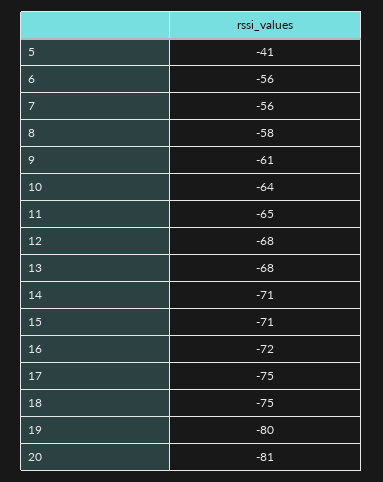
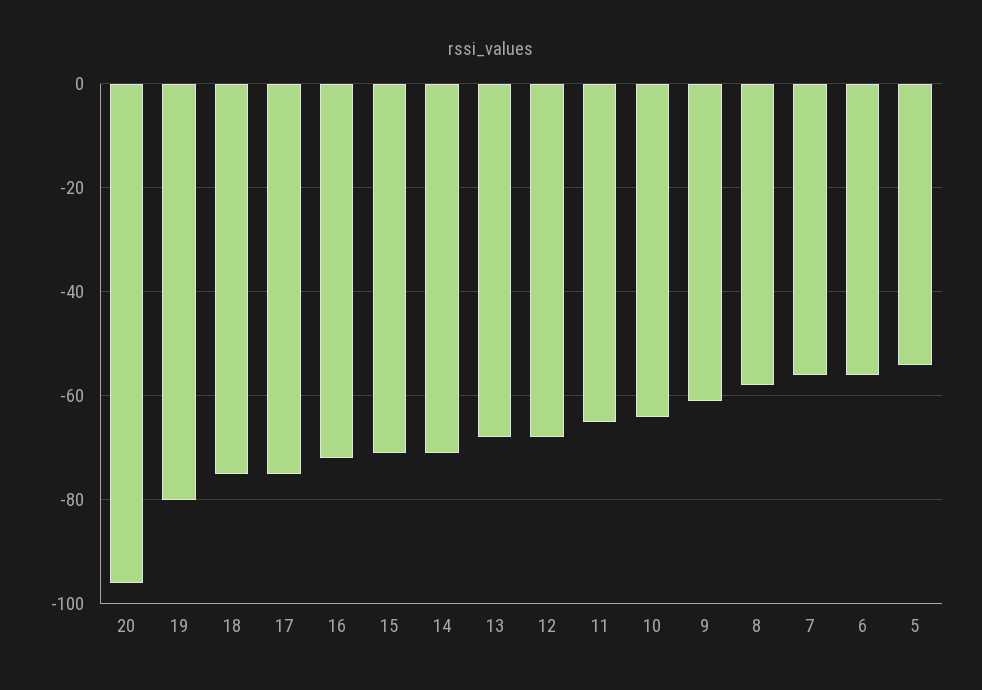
  {
-   "5": -41,
+   "5": -55,
    "6": -56,
    "7": -56,
    "8": -58,
    "9": -61,
    "10": -64,
    "11": -65,
    "12": -68,
    "13": -68,
    "14": -71,
    "15": -71,
    "16": -72,
    "17": -75,
    "18": -75,
    "19": -80,
-   "20": -81
+   "20": -95
  }

